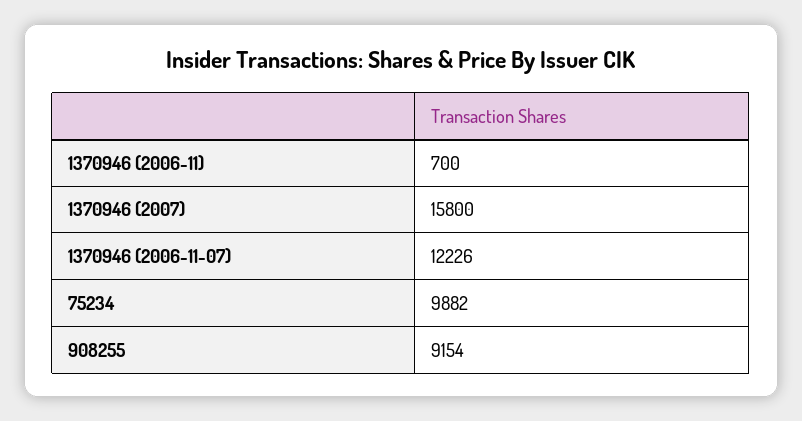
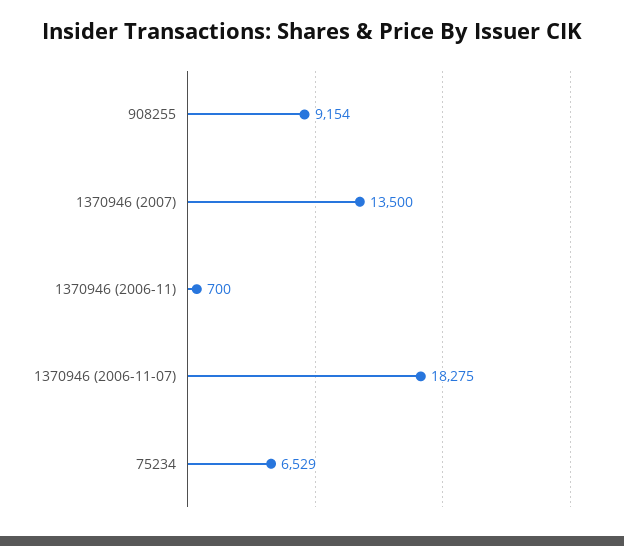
  {
    "1370946 (2006-11)": 700,
-   "1370946 (2007)": 15800,
+   "1370946 (2007)": 13500,
-   "1370946 (2006-11-07)": 12226,
+   "1370946 (2006-11-07)": 18275,
-   "75234": 9882,
+   "75234": 6529,
    "908255": 9154
  }

